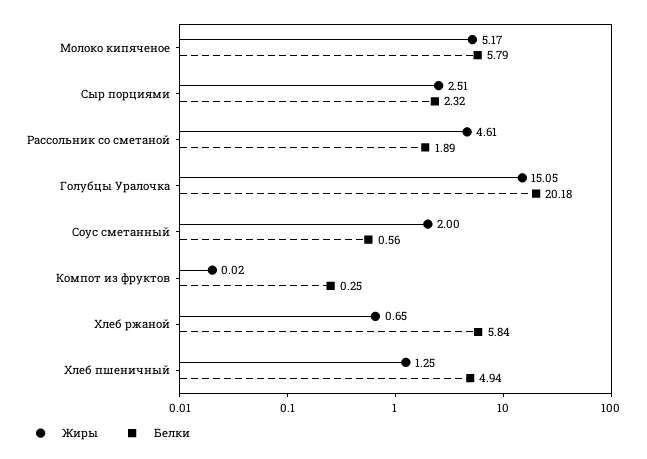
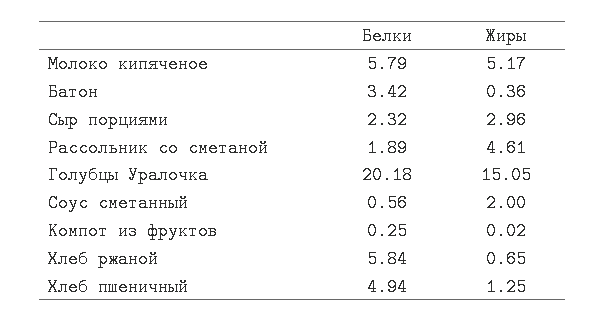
  {
    "Жиры": {
      "Молоко кипяченое": 5.17,
-     "Сыр порциями": 2.51,
+     "Сыр порциями": 2.96,
      "Рассольник со сметаной": 4.61,
      "Голубцы Уралочка": 15.05,
      "Соус сметанный": 2,
      "Компот из фруктов": 0.02,
      "Хлеб ржаной": 0.65,
-     "Хлеб пшеничный": 1.25
+     "Хлеб пшеничный": 1.25,
+     "Батон": 0.36
    },
    "Белки": {
      "Молоко кипяченое": 5.79,
      "Сыр порциями": 2.32,
      "Рассольник со сметаной": 1.89,
      "Голубцы Уралочка": 20.18,
      "Соус сметанный": 0.56,
      "Компот из фруктов": 0.25,
      "Хлеб ржаной": 5.84,
-     "Хлеб пшеничный": 4.94
+     "Хлеб пшеничный": 4.94,
+     "Батон": 3.42
    }
  }

